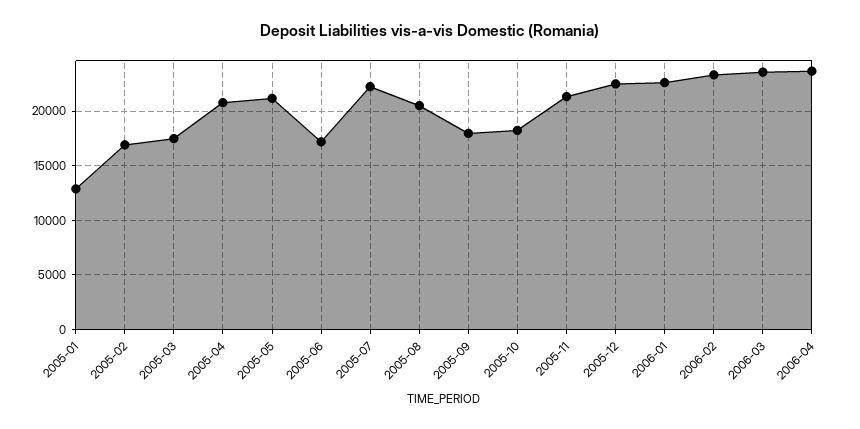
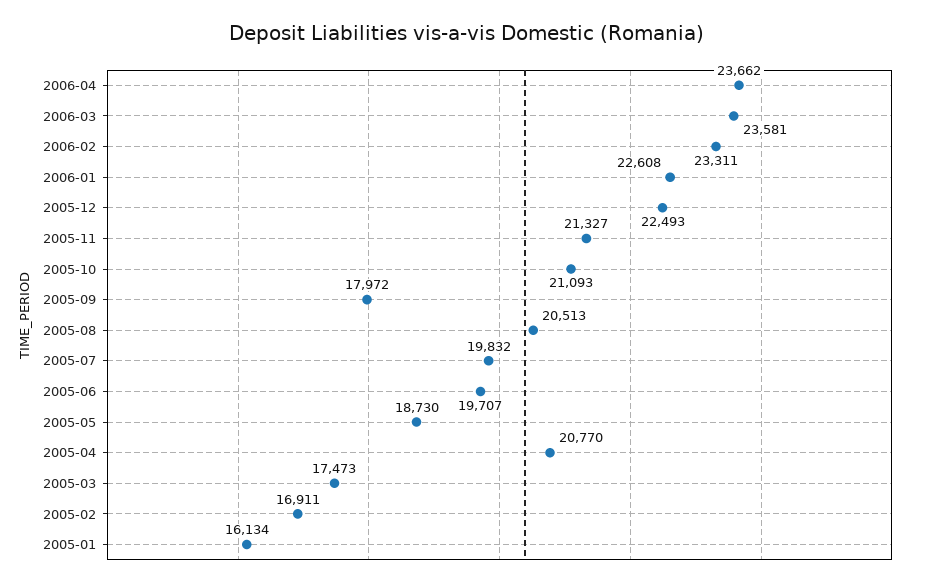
  {
-   "2005-01": 13000,
+   "2005-01": 16134,
    "2005-02": 16911,
    "2005-03": 17473,
    "2005-04": 20770,
-   "2005-05": 21000,
+   "2005-05": 18730,
-   "2005-06": 17000,
+   "2005-06": 19707,
-   "2005-07": 22000,
+   "2005-07": 19832,
    "2005-08": 20513,
    "2005-09": 17972,
-   "2005-10": 18000,
+   "2005-10": 21093,
    "2005-11": 21327,
    "2005-12": 22493,
    "2006-01": 22608,
    "2006-02": 23311,
    "2006-03": 23581,
    "2006-04": 23662
  }

